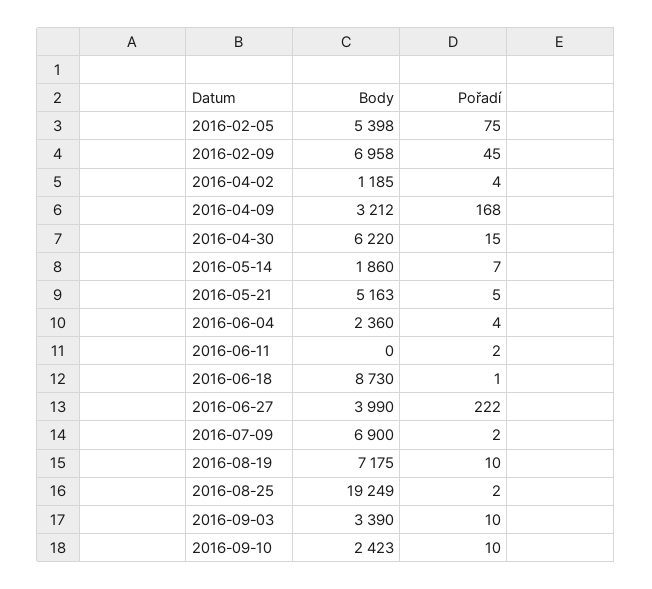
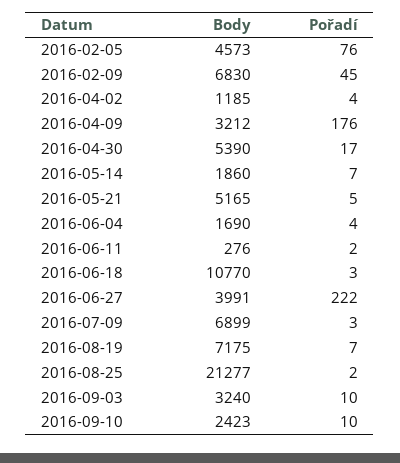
  {
    "Body": {
-     "2016-02-05": 5398,
+     "2016-02-05": 4573,
-     "2016-02-09": 6958,
+     "2016-02-09": 6830,
      "2016-04-02": 1185,
      "2016-04-09": 3212,
-     "2016-04-30": 6220,
+     "2016-04-30": 5390,
      "2016-05-14": 1860,
-     "2016-05-21": 5163,
+     "2016-05-21": 5165,
-     "2016-06-04": 2360,
+     "2016-06-04": 1690,
-     "2016-06-11": 0,
+     "2016-06-11": 276,
-     "2016-06-18": 8730,
+     "2016-06-18": 10770,
-     "2016-06-27": 3990,
+     "2016-06-27": 3991,
-     "2016-07-09": 6900,
+     "2016-07-09": 6899,
      "2016-08-19": 7175,
-     "2016-08-25": 19249,
+     "2016-08-25": 21277,
-     "2016-09-03": 3390,
+     "2016-09-03": 3240,
      "2016-09-10": 2423
    },
    "Pořadí": {
-     "2016-02-05": 75,
+     "2016-02-05": 76,
      "2016-02-09": 45,
      "2016-04-02": 4,
-     "2016-04-09": 168,
+     "2016-04-09": 176,
-     "2016-04-30": 15,
+     "2016-04-30": 17,
      "2016-05-14": 7,
      "2016-05-21": 5,
      "2016-06-04": 4,
      "2016-06-11": 2,
-     "2016-06-18": 1,
+     "2016-06-18": 3,
      "2016-06-27": 222,
-     "2016-07-09": 2,
+     "2016-07-09": 3,
-     "2016-08-19": 10,
+     "2016-08-19": 7,
      "2016-08-25": 2,
      "2016-09-03": 10,
      "2016-09-10": 10
    }
  }

